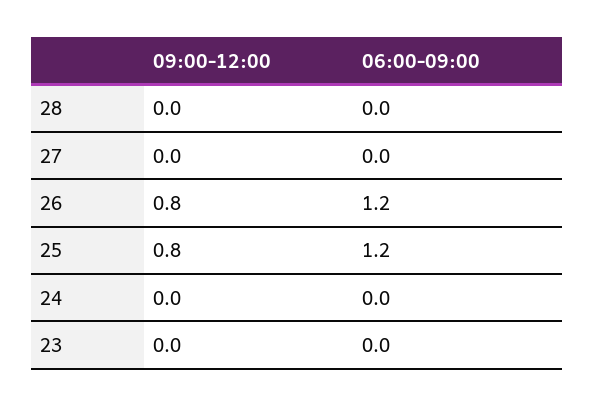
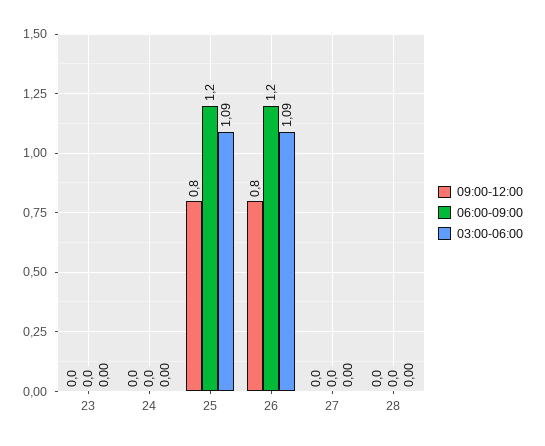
  {
    "09:00-12:00": {
      "28": 0,
      "27": 0,
      "26": 0.8,
      "25": 0.8,
      "24": 0,
      "23": 0
    },
    "06:00-09:00": {
      "28": 0,
      "27": 0,
      "26": 1.2,
      "25": 1.2,
      "24": 0,
      "23": 0
-   }
+   },
+   "03:00-06:00": {
+     "23": 0,
+     "24": 0,
+     "25": 1.09,
+     "26": 1.09,
+     "27": 0,
+     "28": 0
+   }
  }

